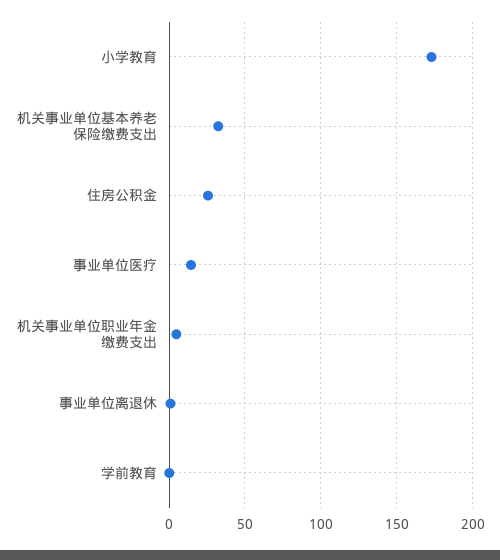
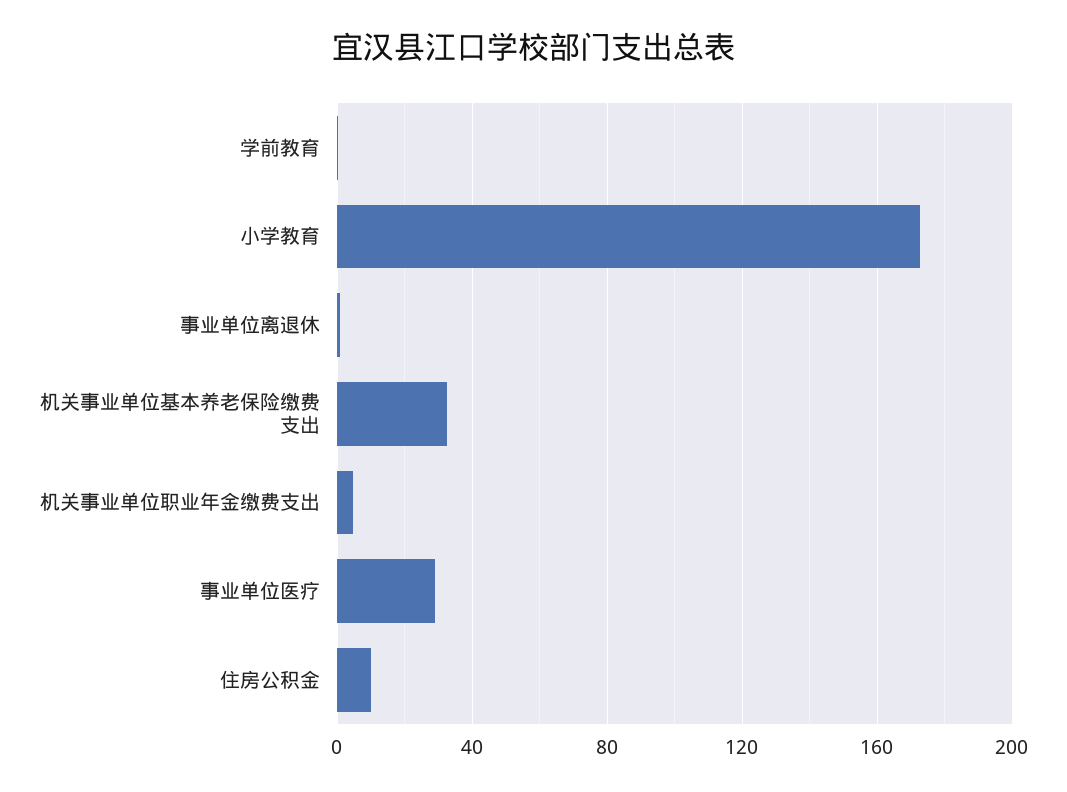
  {
    "小学教育": 175,
    "机关事业单位基本养老保险缴费支出": 30,
-   "住房公积金": 25,
+   "住房公积金": 10,
-   "事业单位医疗": 15,
+   "事业单位医疗": 30,
    "机关事业单位职业年金缴费支出": 5,
    "事业单位离退休": 0,
    "学前教育": 0
  }

